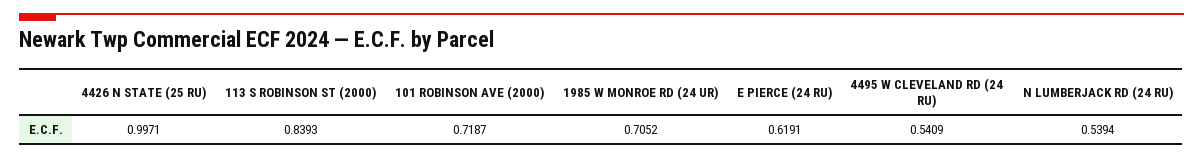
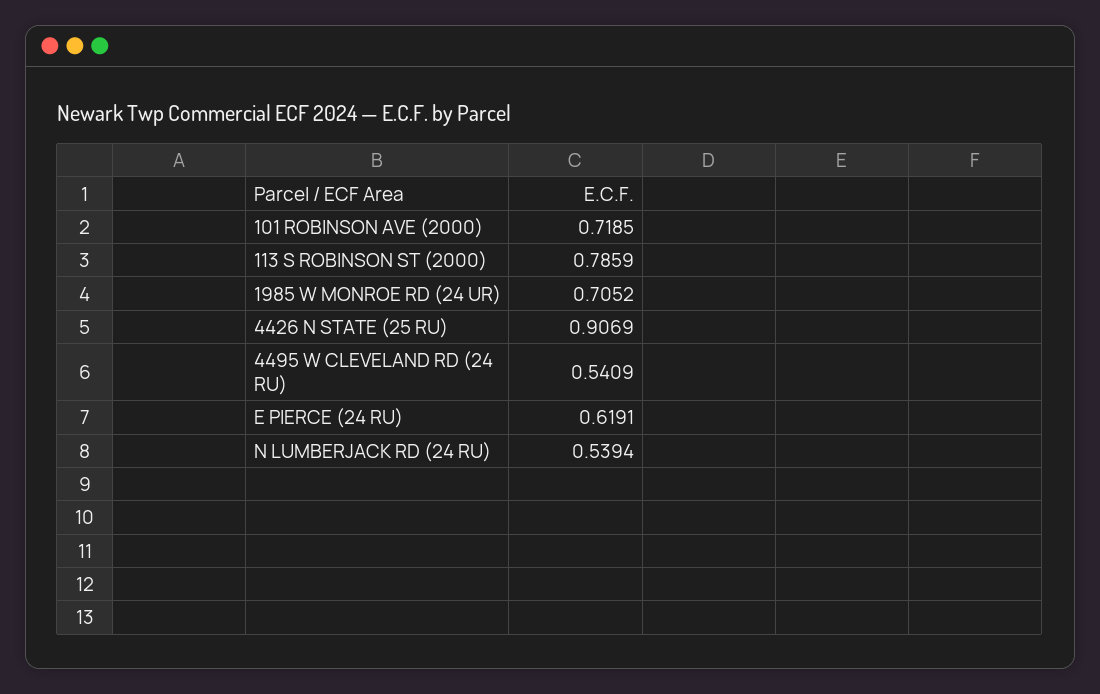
  {
-   "4426 N STATE (25 RU)": 0.9971,
+   "4426 N STATE (25 RU)": 0.9069,
-   "113 S ROBINSON ST (2000)": 0.8393,
+   "113 S ROBINSON ST (2000)": 0.7859,
-   "101 ROBINSON AVE (2000)": 0.7187,
+   "101 ROBINSON AVE (2000)": 0.7185,
    "1985 W MONROE RD (24 UR)": 0.7052,
    "E PIERCE (24 RU)": 0.6191,
    "4495 W CLEVELAND RD (24 RU)": 0.5409,
    "N LUMBERJACK RD (24 RU)": 0.5394
  }

